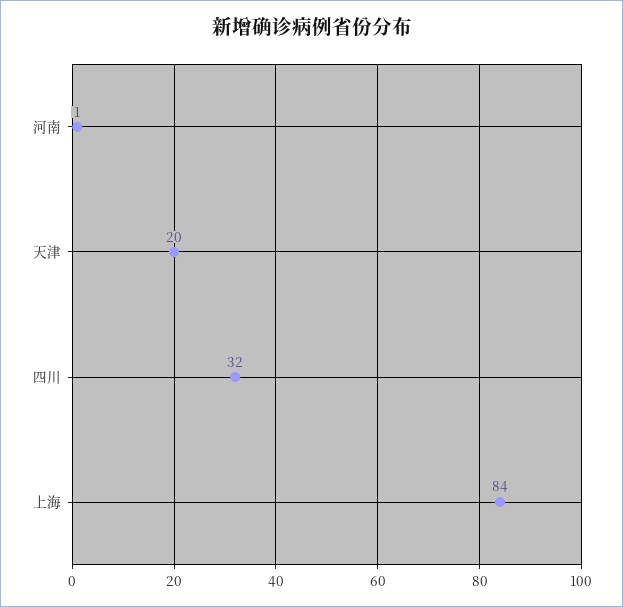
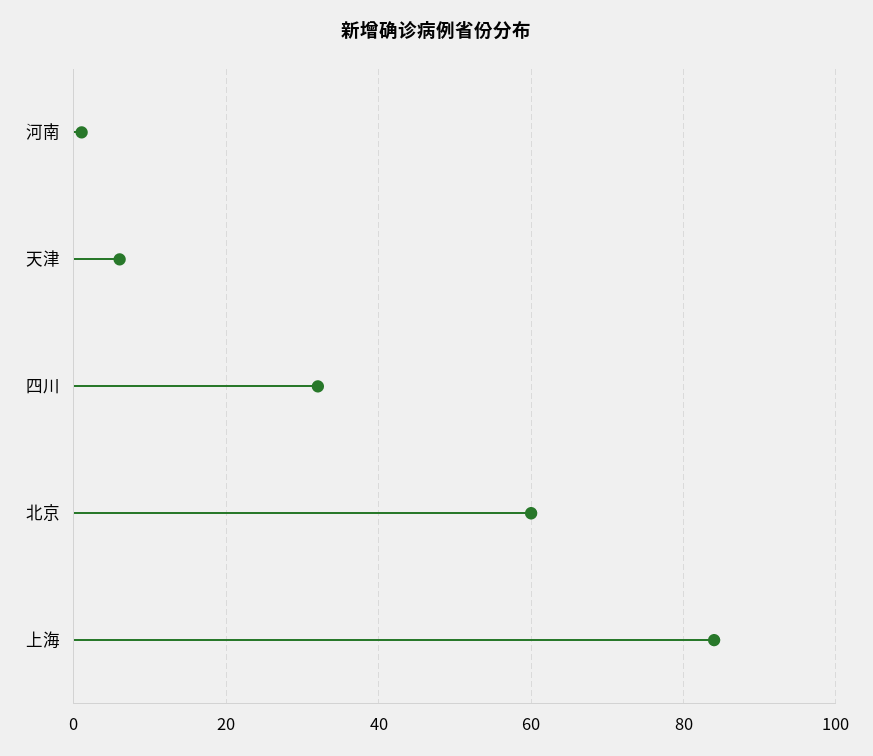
  {
    "河南": 1,
-   "天津": 20,
+   "天津": 5,
    "四川": 32,
-   "上海": 84
+   "上海": 84,
+   "北京": 60
  }

